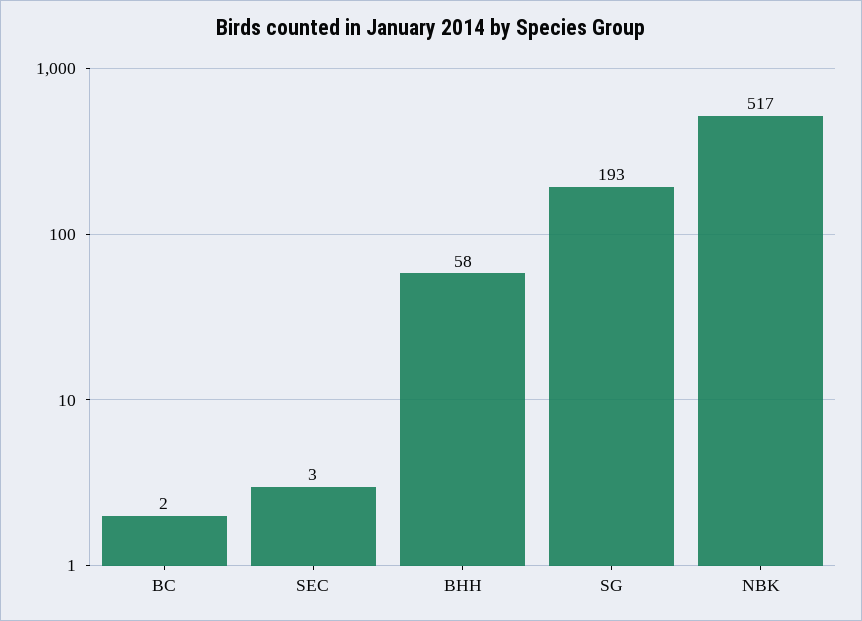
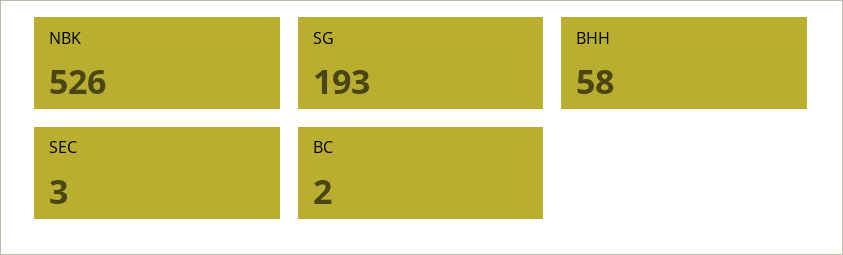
  {
    "BC": 2,
    "SEC": 3,
    "BHH": 58,
    "SG": 193,
-   "NBK": 517
+   "NBK": 526
  }

